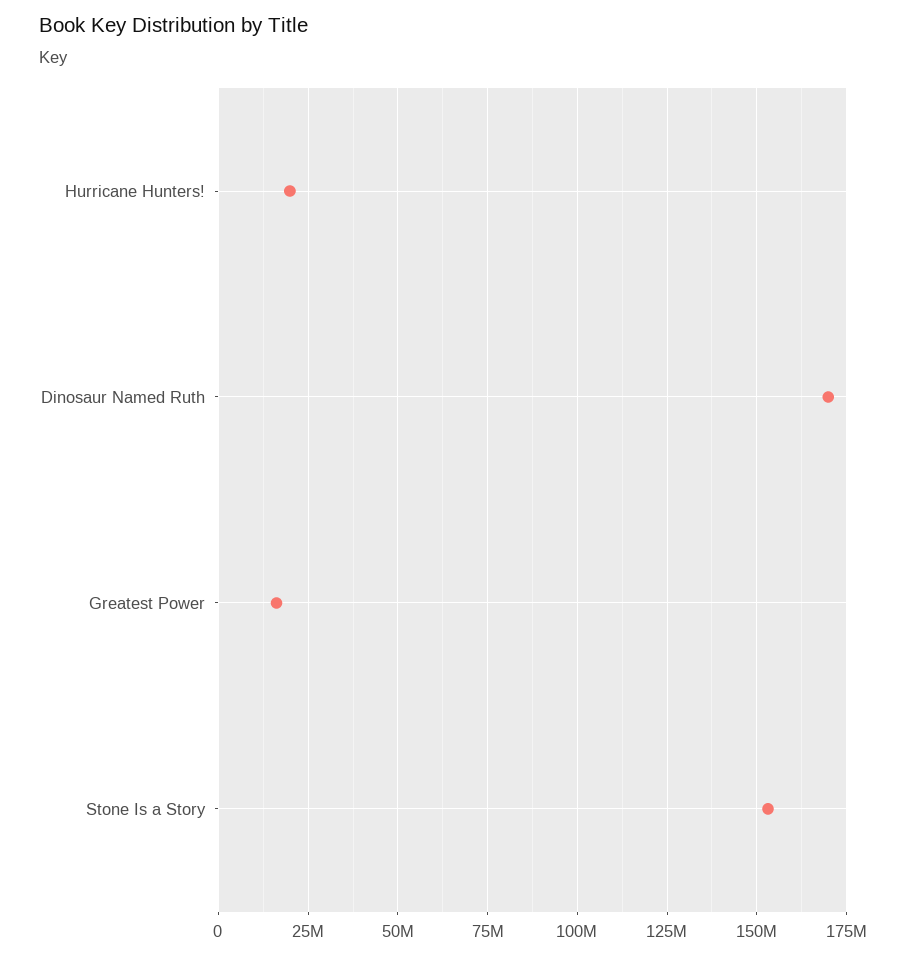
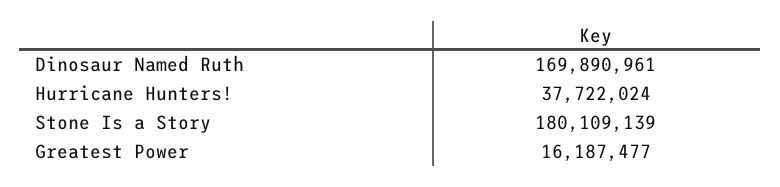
  {
-   "Hurricane Hunters!": 20000000,
+   "Hurricane Hunters!": 37722024,
    "Dinosaur Named Ruth": 169890961,
    "Greatest Power": 16187477,
-   "Stone Is a Story": 152500000
+   "Stone Is a Story": 180109139
  }

